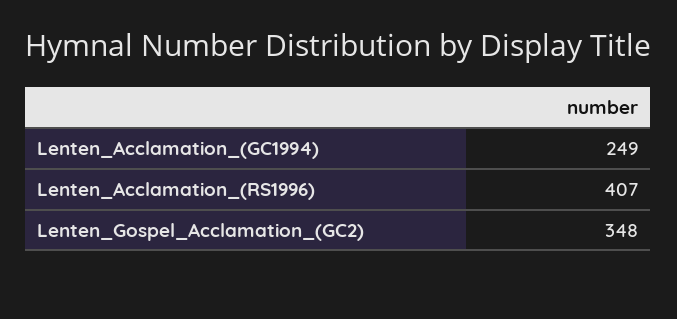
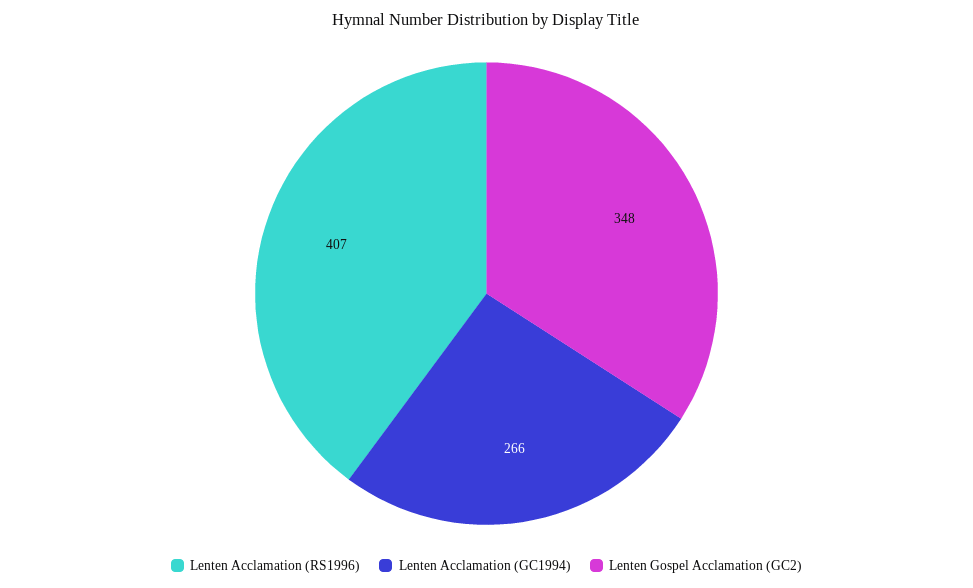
  {
-   "Lenten_Acclamation_(GC1994)": 249,
+   "Lenten_Acclamation_(GC1994)": 266,
    "Lenten_Acclamation_(RS1996)": 407,
    "Lenten_Gospel_Acclamation_(GC2)": 348
  }

